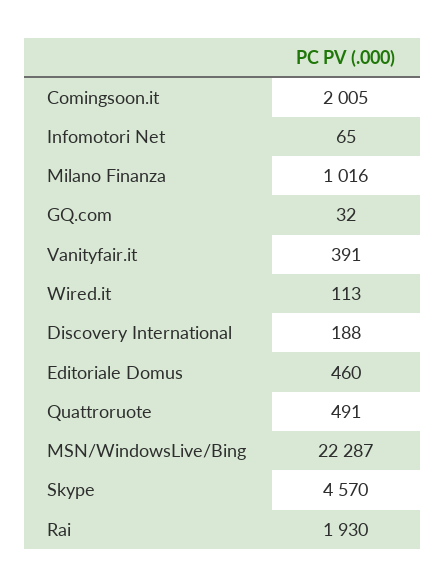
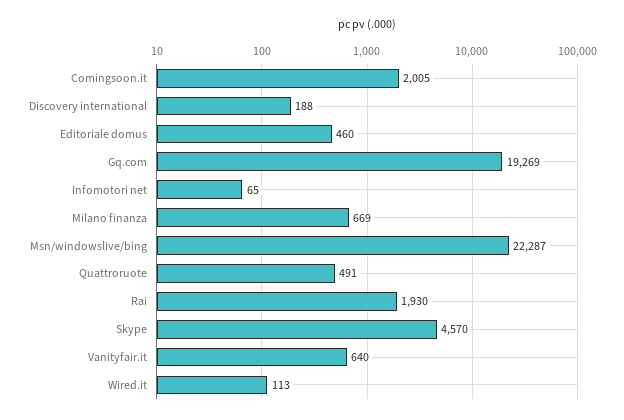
  {
    "Comingsoon.it": 2005,
    "Infomotori Net": 65,
-   "Milano Finanza": 1016,
+   "Milano Finanza": 669,
-   "GQ.com": 32,
+   "GQ.com": 19269,
-   "Vanityfair.it": 391,
+   "Vanityfair.it": 640,
    "Wired.it": 113,
    "Discovery International": 188,
    "Editoriale Domus": 460,
    "Quattroruote": 491,
    "MSN/WindowsLive/Bing": 22287,
    "Skype": 4570,
    "Rai": 1930
  }

